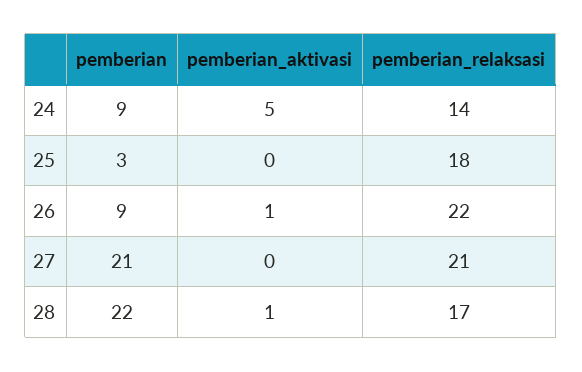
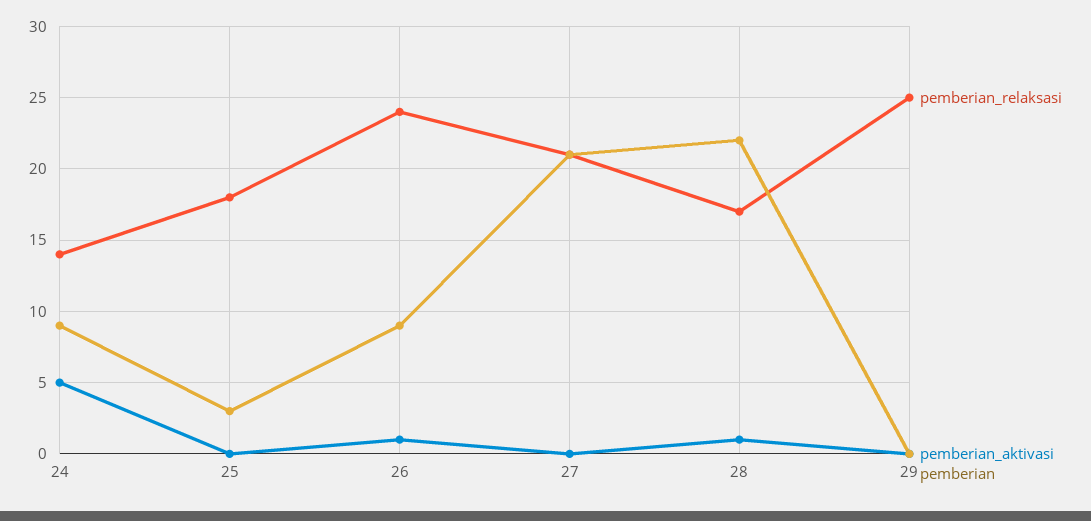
  {
    "pemberian": {
      "24": 9,
      "25": 3,
      "26": 9,
      "27": 21,
-     "28": 22
+     "28": 22,
+     "29": 0
    },
    "pemberian_aktivasi": {
      "24": 5,
      "25": 0,
      "26": 1,
      "27": 0,
-     "28": 1
+     "28": 1,
+     "29": 0
    },
    "pemberian_relaksasi": {
      "24": 14,
      "25": 18,
-     "26": 22,
+     "26": 24,
      "27": 21,
-     "28": 17
+     "28": 17,
+     "29": 25
    }
  }

